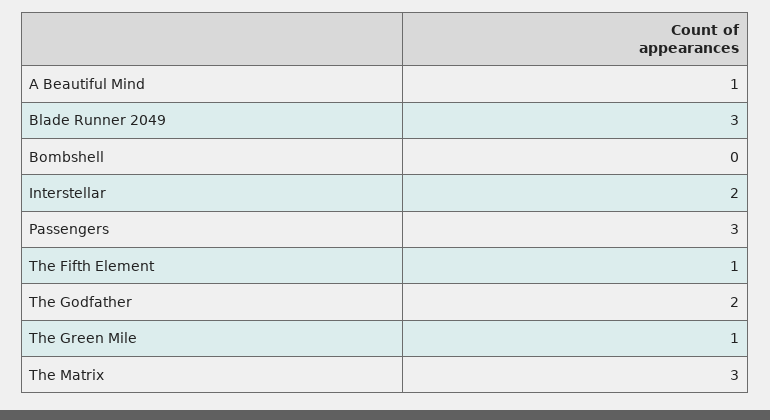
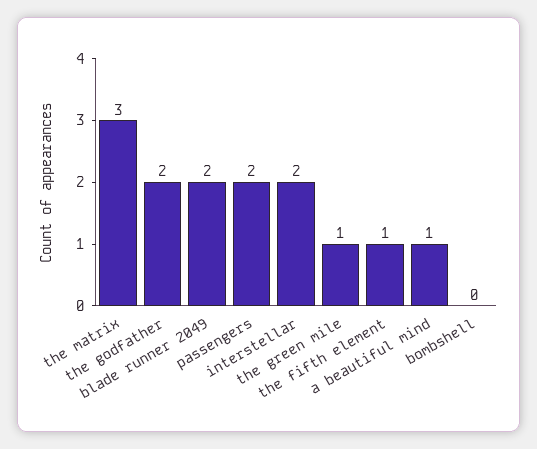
  {
    "A Beautiful Mind": 1,
-   "Blade Runner 2049": 3,
+   "Blade Runner 2049": 2,
    "Bombshell": 0,
    "Interstellar": 2,
-   "Passengers": 3,
+   "Passengers": 2,
    "The Fifth Element": 1,
    "The Godfather": 2,
    "The Green Mile": 1,
    "The Matrix": 3
  }

